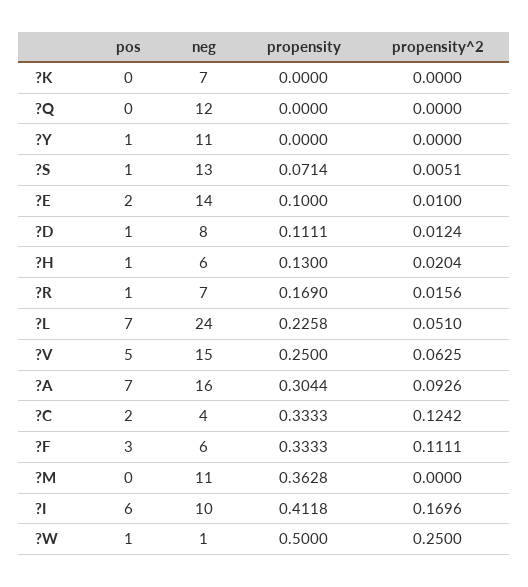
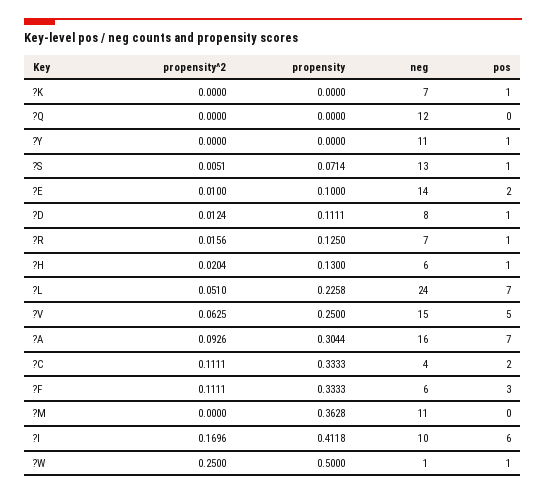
  {
    "pos": {
-     "?K": 0,
+     "?K": 1,
      "?Q": 0,
      "?Y": 1,
      "?S": 1,
      "?E": 2,
      "?D": 1,
      "?H": 1,
      "?R": 1,
      "?L": 7,
      "?V": 5,
      "?A": 7,
      "?C": 2,
      "?F": 3,
      "?M": 0,
      "?I": 6,
      "?W": 1
    },
    "neg": {
      "?K": 7,
      "?Q": 12,
      "?Y": 11,
      "?S": 13,
      "?E": 14,
      "?D": 8,
      "?H": 6,
      "?R": 7,
      "?L": 24,
      "?V": 15,
      "?A": 16,
      "?C": 4,
      "?F": 6,
      "?M": 11,
      "?I": 10,
      "?W": 1
    },
    "propensity": {
      "?K": 0,
      "?Q": 0,
      "?Y": 0,
      "?S": 0.0714,
      "?E": 0.1,
      "?D": 0.1111,
      "?H": 0.13,
-     "?R": 0.169,
+     "?R": 0.125,
      "?L": 0.2258,
      "?V": 0.25,
      "?A": 0.3044,
      "?C": 0.3333,
      "?F": 0.3333,
      "?M": 0.3628,
      "?I": 0.4118,
      "?W": 0.5
    },
    "propensity^2": {
      "?K": 0,
      "?Q": 0,
      "?Y": 0,
      "?S": 0.0051,
      "?E": 0.01,
      "?D": 0.0124,
      "?H": 0.0204,
      "?R": 0.0156,
      "?L": 0.051,
      "?V": 0.0625,
      "?A": 0.0926,
-     "?C": 0.1242,
+     "?C": 0.1111,
      "?F": 0.1111,
      "?M": 0,
      "?I": 0.1696,
      "?W": 0.25
    }
  }

